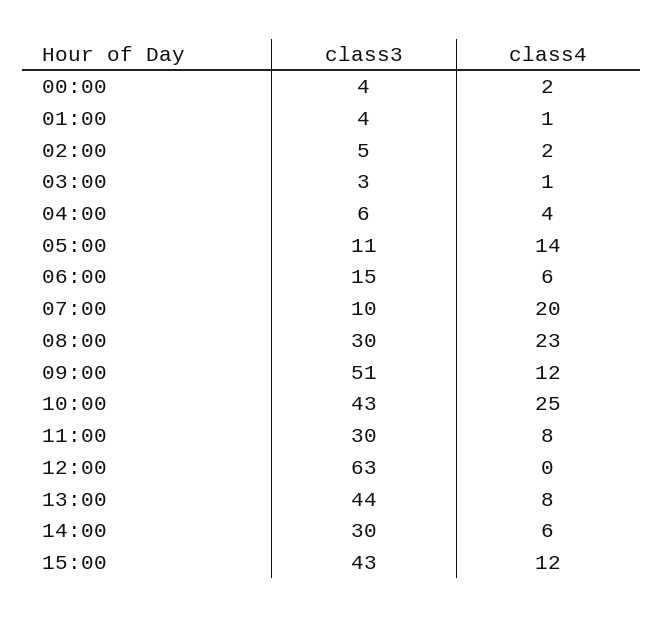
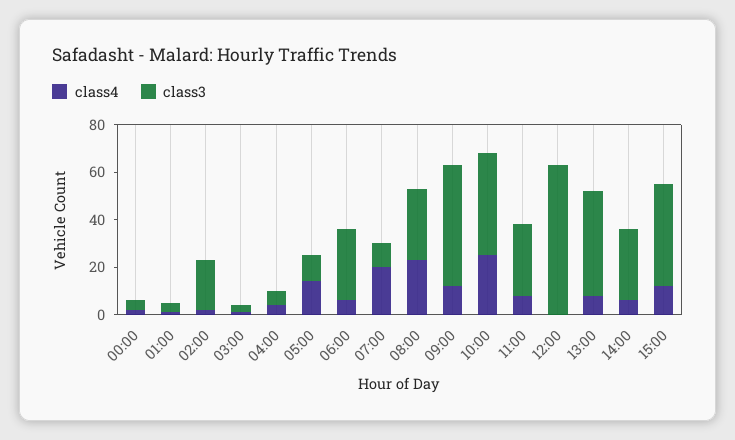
  {
    "class3": {
      "00:00": 4,
      "01:00": 4,
-     "02:00": 5,
+     "02:00": 20,
      "03:00": 3,
      "04:00": 6,
      "05:00": 11,
-     "06:00": 15,
+     "06:00": 30,
      "07:00": 10,
      "08:00": 30,
      "09:00": 51,
      "10:00": 43,
      "11:00": 30,
      "12:00": 63,
      "13:00": 44,
      "14:00": 30,
      "15:00": 43
    },
    "class4": {
      "00:00": 2,
      "01:00": 1,
      "02:00": 2,
      "03:00": 1,
      "04:00": 4,
      "05:00": 14,
      "06:00": 6,
      "07:00": 20,
      "08:00": 23,
      "09:00": 12,
      "10:00": 25,
      "11:00": 8,
      "12:00": 0,
      "13:00": 8,
      "14:00": 6,
      "15:00": 12
    }
  }

